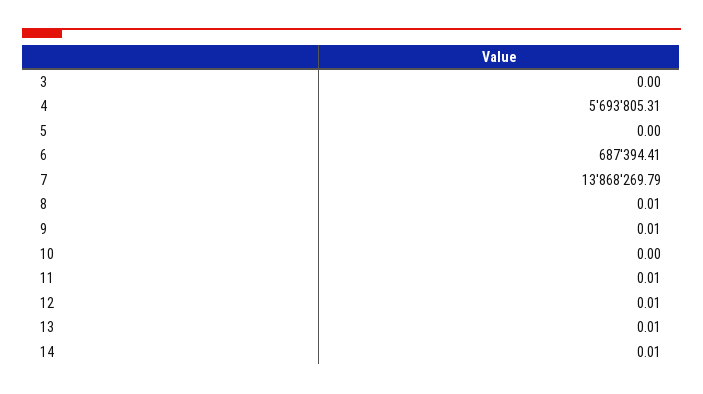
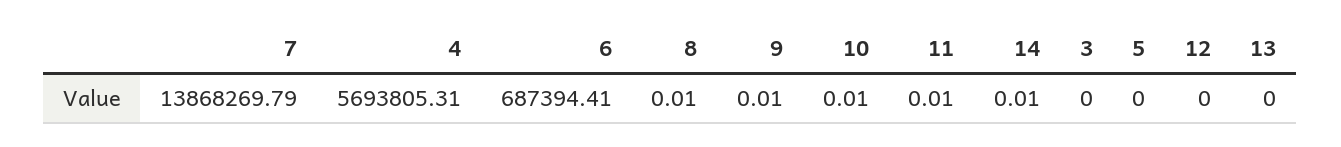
  {
    "3": 0,
    "4": 5693805.31,
    "5": 0,
    "6": 687394.41,
    "7": 13868269.79,
    "8": 0.01,
    "9": 0.01,
-   "10": 0,
+   "10": 0.01,
    "11": 0.01,
-   "12": 0.01,
+   "12": 0,
-   "13": 0.01,
+   "13": 0,
    "14": 0.01
  }

